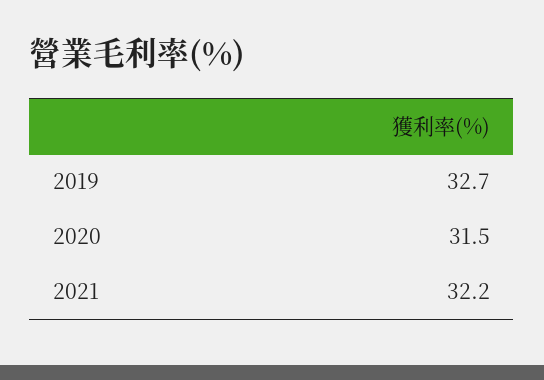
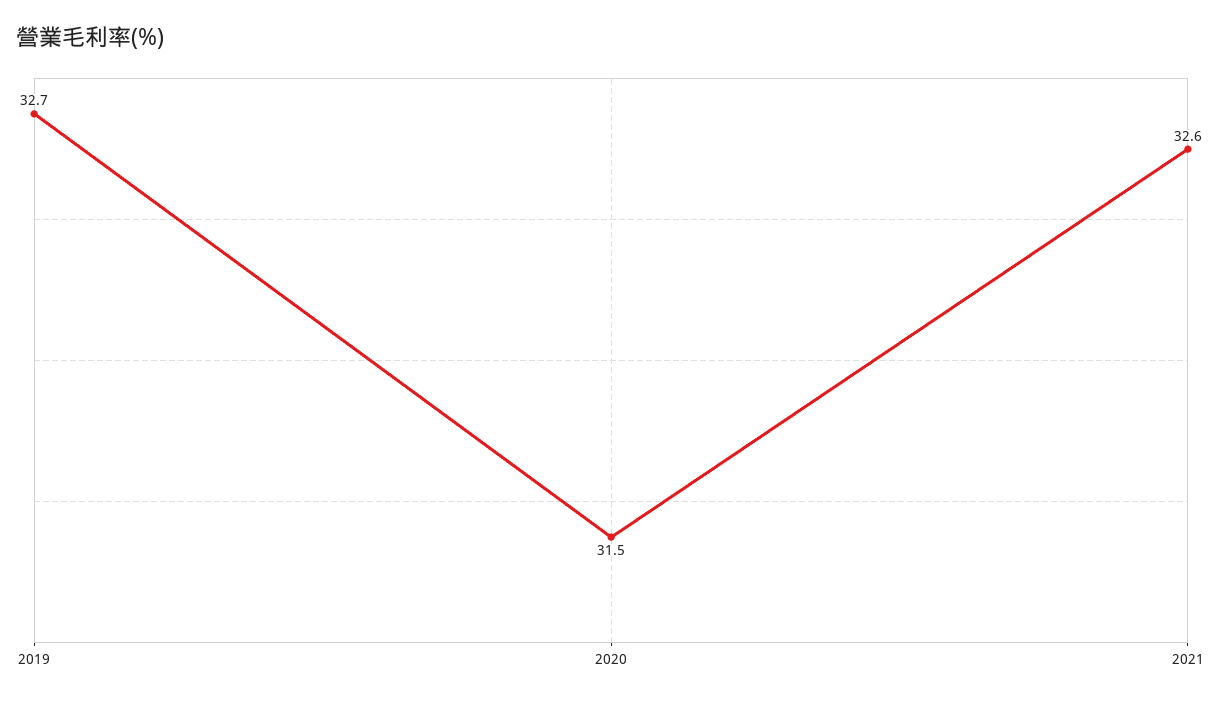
  {
    "2019": 32.7,
    "2020": 31.5,
-   "2021": 32.2
+   "2021": 32.6
  }

